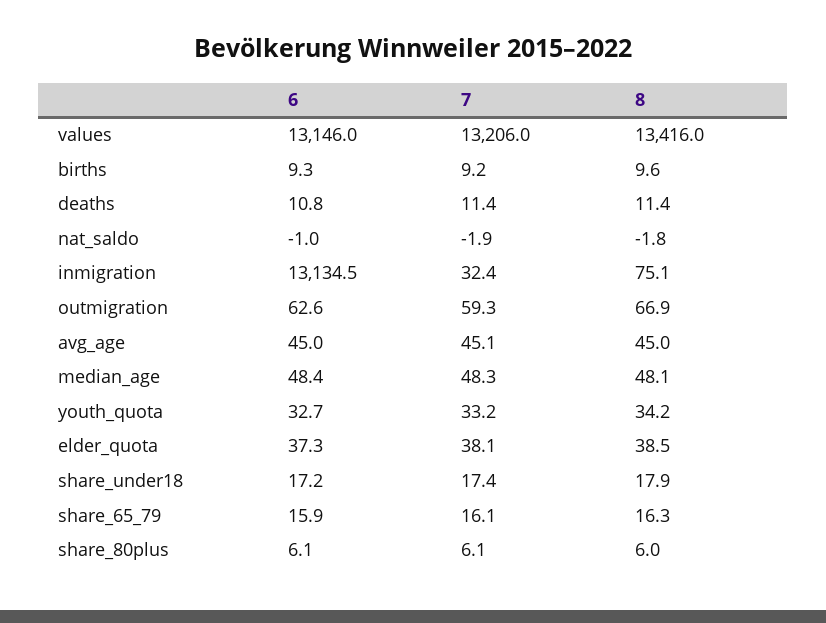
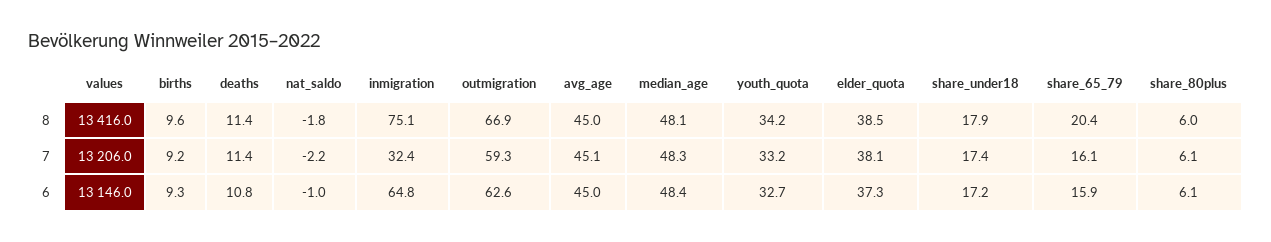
  {
    "6": {
      "values": 13146,
      "births": 9.3,
      "deaths": 10.8,
      "nat_saldo": -1,
-     "inmigration": 13134.5,
+     "inmigration": 64.8,
      "outmigration": 62.6,
      "avg_age": 45,
      "median_age": 48.4,
      "youth_quota": 32.7,
      "elder_quota": 37.3,
      "share_under18": 17.2,
      "share_65_79": 15.9,
      "share_80plus": 6.1
    },
    "7": {
      "values": 13206,
      "births": 9.2,
      "deaths": 11.4,
-     "nat_saldo": -1.9,
+     "nat_saldo": -2.2,
      "inmigration": 32.4,
      "outmigration": 59.3,
      "avg_age": 45.1,
      "median_age": 48.3,
      "youth_quota": 33.2,
      "elder_quota": 38.1,
      "share_under18": 17.4,
      "share_65_79": 16.1,
      "share_80plus": 6.1
    },
    "8": {
      "values": 13416,
      "births": 9.6,
      "deaths": 11.4,
      "nat_saldo": -1.8,
      "inmigration": 75.1,
      "outmigration": 66.9,
      "avg_age": 45,
      "median_age": 48.1,
      "youth_quota": 34.2,
      "elder_quota": 38.5,
      "share_under18": 17.9,
-     "share_65_79": 16.3,
+     "share_65_79": 20.4,
      "share_80plus": 6
    }
  }

